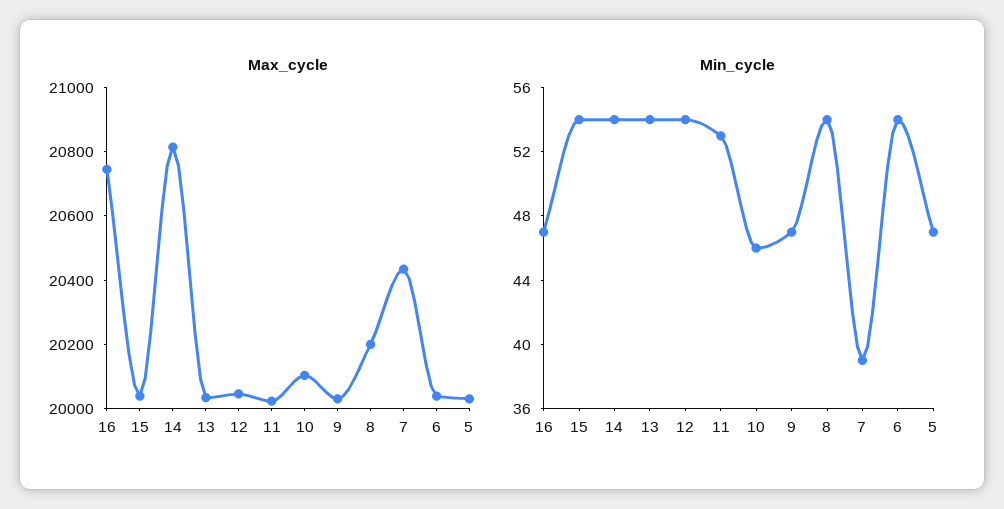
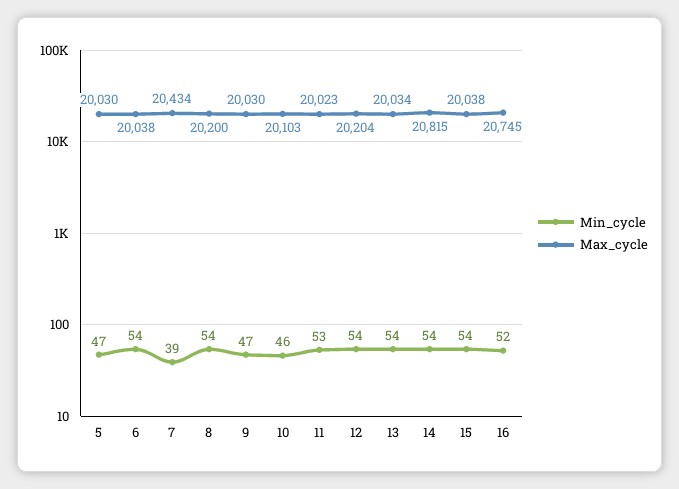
  {
    "Max_cycle": {
      "16": 20745,
      "15": 20038,
      "14": 20815,
      "13": 20034,
-     "12": 20050,
+     "12": 20204,
      "11": 20023,
      "10": 20103,
      "9": 20030,
      "8": 20200,
      "7": 20434,
      "6": 20038,
      "5": 20030
    },
    "Min_cycle": {
-     "16": 47,
+     "16": 52,
      "15": 54,
      "14": 54,
      "13": 54,
      "12": 54,
      "11": 53,
      "10": 46,
      "9": 47,
      "8": 54,
      "7": 39,
      "6": 54,
      "5": 47
    }
  }

